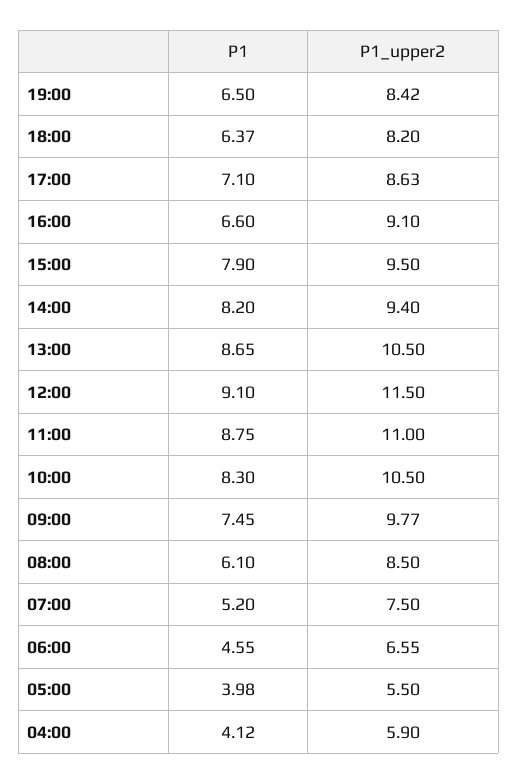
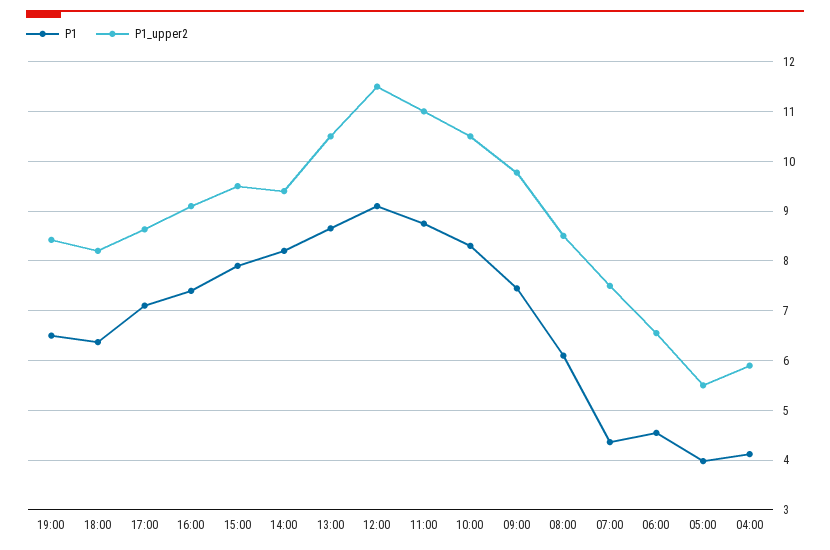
  {
    "P1": {
      "19:00": 6.5,
      "18:00": 6.37,
      "17:00": 7.1,
-     "16:00": 6.6,
+     "16:00": 7.4,
      "15:00": 7.9,
      "14:00": 8.2,
      "13:00": 8.65,
      "12:00": 9.1,
      "11:00": 8.75,
      "10:00": 8.3,
      "09:00": 7.45,
      "08:00": 6.1,
-     "07:00": 5.2,
+     "07:00": 4.4,
      "06:00": 4.55,
      "05:00": 3.98,
      "04:00": 4.12
    },
    "P1_upper2": {
      "19:00": 8.42,
      "18:00": 8.2,
      "17:00": 8.63,
      "16:00": 9.1,
      "15:00": 9.5,
      "14:00": 9.4,
      "13:00": 10.5,
      "12:00": 11.5,
      "11:00": 11,
      "10:00": 10.5,
      "09:00": 9.77,
      "08:00": 8.5,
      "07:00": 7.5,
      "06:00": 6.55,
      "05:00": 5.5,
      "04:00": 5.9
    }
  }

